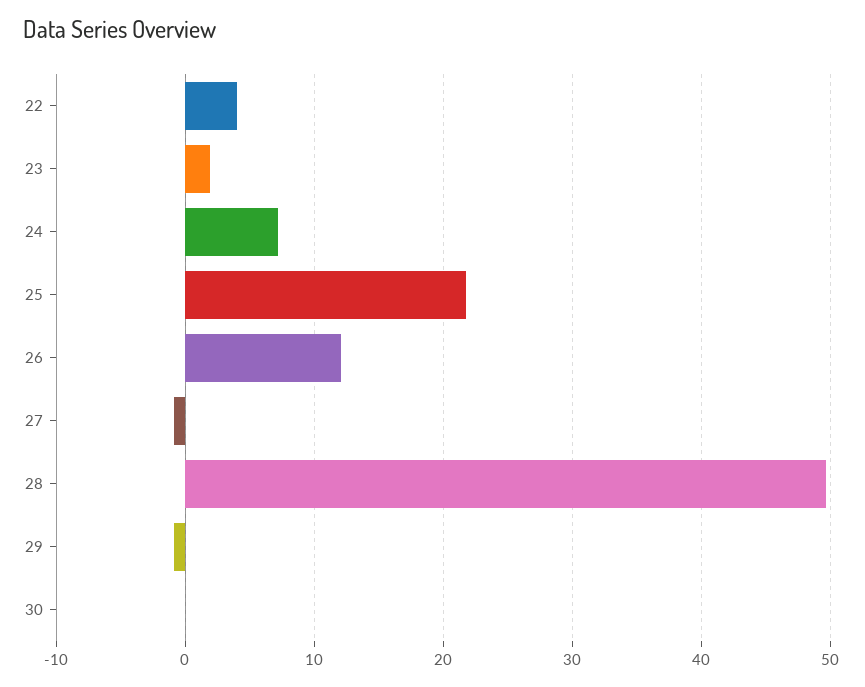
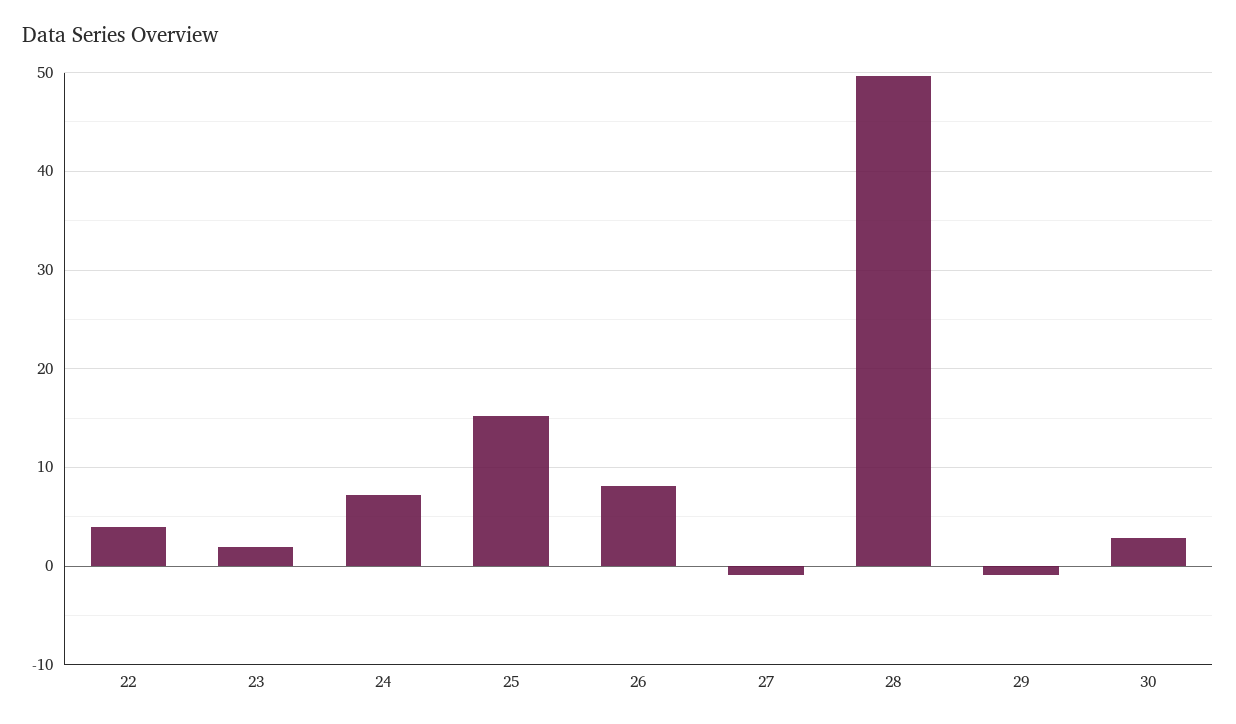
  {
    "22": 4,
    "23": 2,
    "24": 7,
-   "25": 22,
+   "25": 15,
-   "26": 12,
+   "26": 8,
    "27": -1,
    "28": 50,
    "29": -1,
-   "30": 0
+   "30": 3
  }

